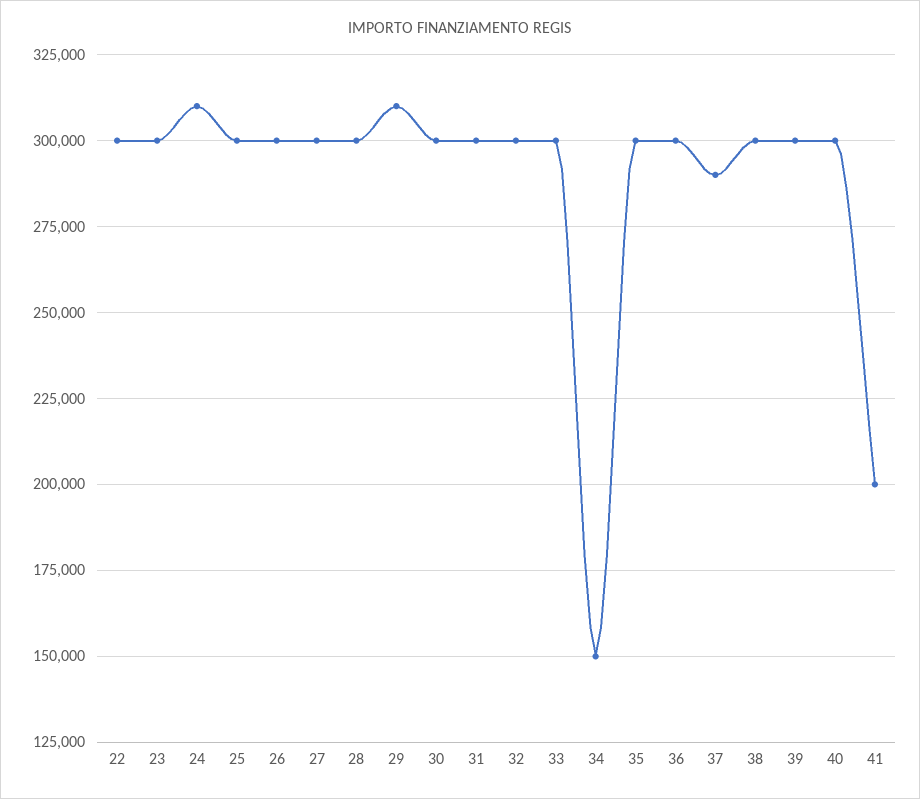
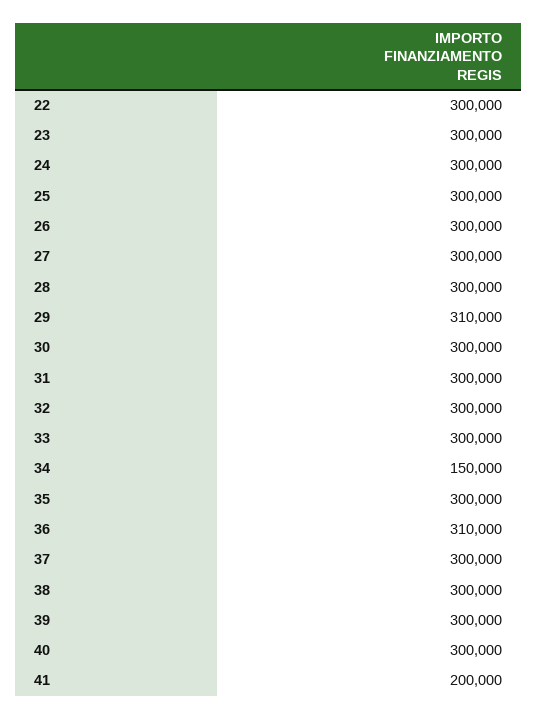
  {
    "22": 300000,
    "23": 300000,
-   "24": 310000,
+   "24": 300000,
    "25": 300000,
    "26": 300000,
    "27": 300000,
    "28": 300000,
    "29": 310000,
    "30": 300000,
    "31": 300000,
    "32": 300000,
    "33": 300000,
    "34": 150000,
    "35": 300000,
-   "36": 300000,
+   "36": 310000,
-   "37": 290000,
+   "37": 300000,
    "38": 300000,
    "39": 300000,
    "40": 300000,
    "41": 200000
  }

